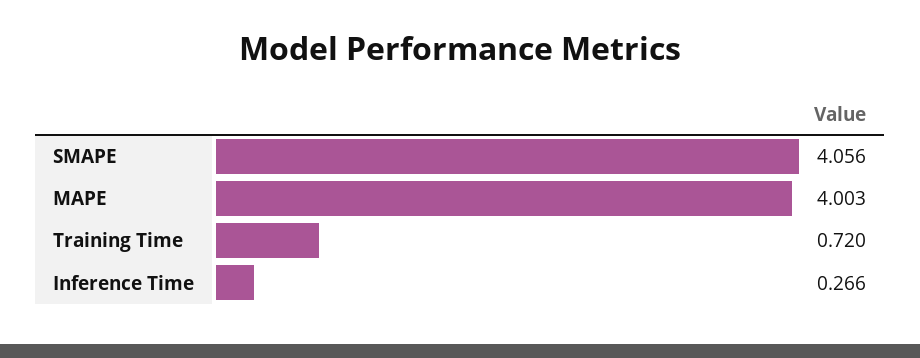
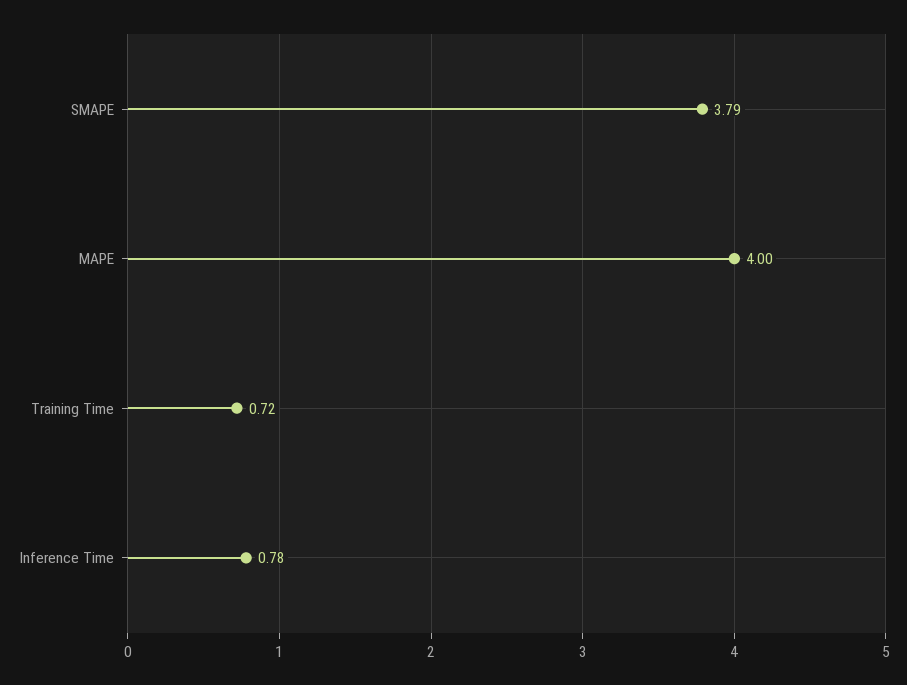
  {
-   "SMAPE": 4.056,
+   "SMAPE": 3.79,
    "MAPE": 4.003,
    "Training Time": 0.72,
-   "Inference Time": 0.266
+   "Inference Time": 0.78
  }

